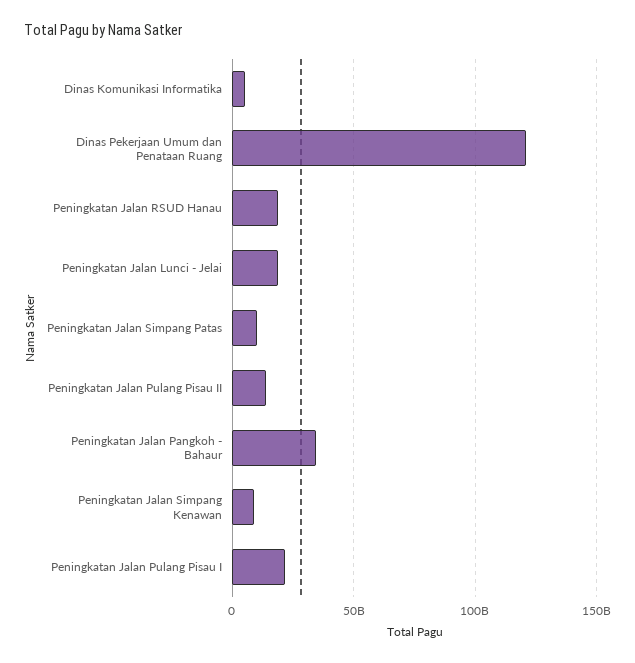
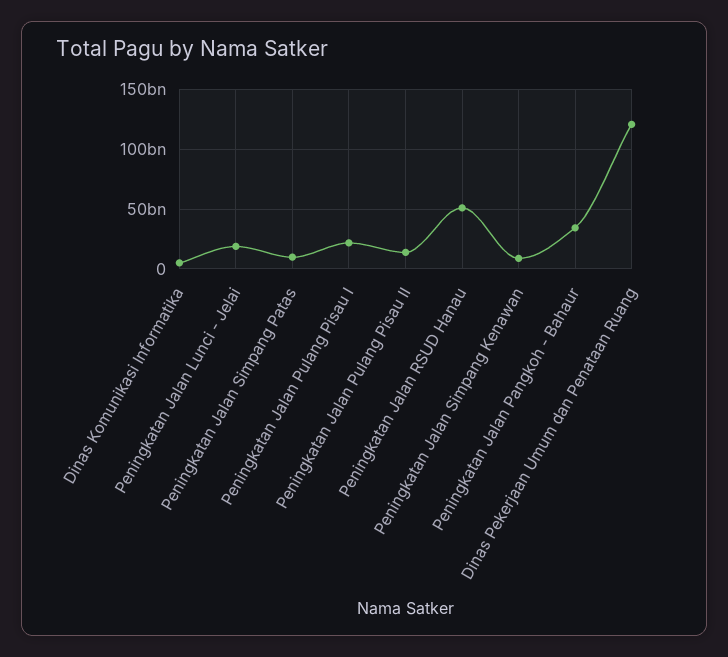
  {
    "Dinas Komunikasi Informatika": 5000000000,
    "Dinas Pekerjaan Umum dan Penataan Ruang": 120000000000,
-   "Peningkatan Jalan RSUD Hanau": 20000000000,
+   "Peningkatan Jalan RSUD Hanau": 50000000000,
    "Peningkatan Jalan Lunci - Jelai": 20000000000,
    "Peningkatan Jalan Simpang Patas": 10000000000,
    "Peningkatan Jalan Pulang Pisau II": 15000000000,
    "Peningkatan Jalan Pangkoh - Bahaur": 35000000000,
    "Peningkatan Jalan Simpang Kenawan": 10000000000,
    "Peningkatan Jalan Pulang Pisau I": 20000000000
  }

